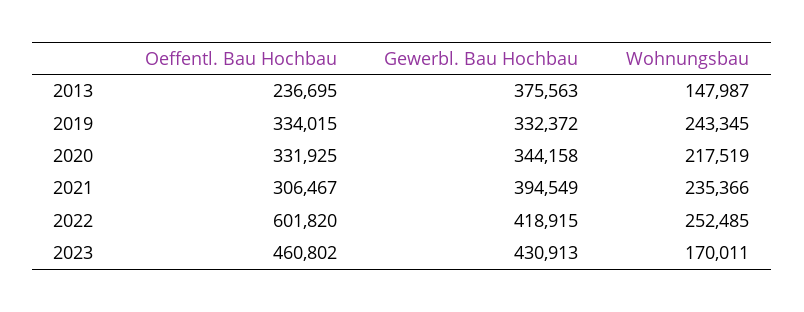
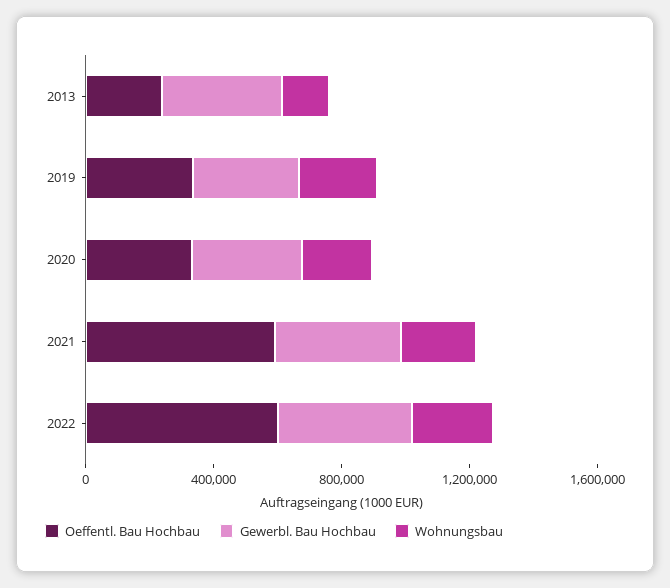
  {
    "Oeffentl. Bau Hochbau": {
      "2013": 236695,
      "2019": 334015,
      "2020": 331925,
-     "2021": 306467,
+     "2021": 600000,
-     "2022": 601820,
+     "2022": 601820
-     "2023": 460802
    },
    "Gewerbl. Bau Hochbau": {
      "2013": 375563,
      "2019": 332372,
      "2020": 344158,
      "2021": 394549,
-     "2022": 418915,
+     "2022": 418915
-     "2023": 430913
    },
    "Wohnungsbau": {
      "2013": 147987,
      "2019": 243345,
      "2020": 217519,
      "2021": 235366,
-     "2022": 252485,
+     "2022": 252485
-     "2023": 170011
    }
  }

